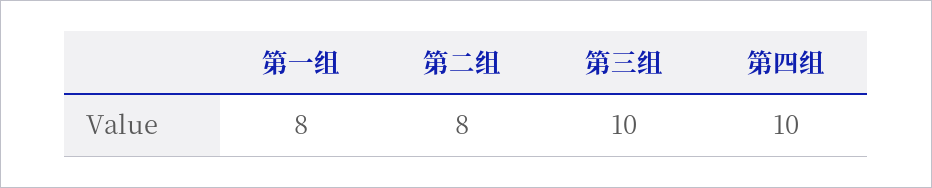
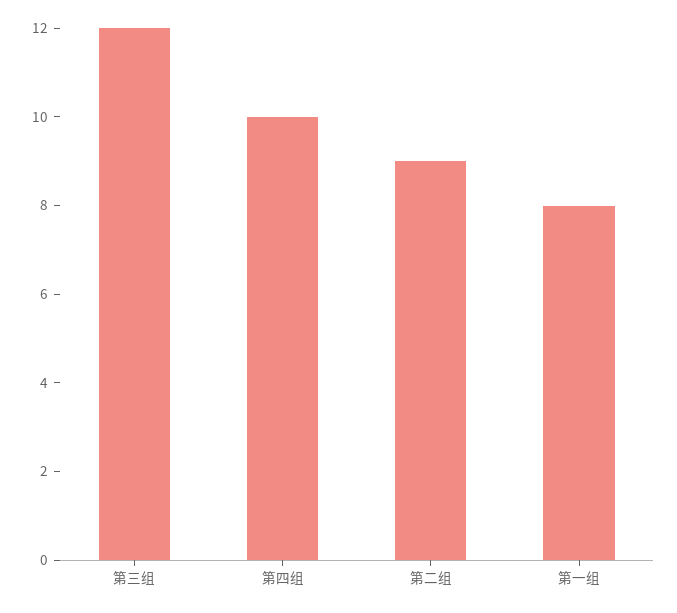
  {
    "第一组": 8,
-   "第二组": 8,
+   "第二组": 9,
-   "第三组": 10,
+   "第三组": 12,
    "第四组": 10
  }

